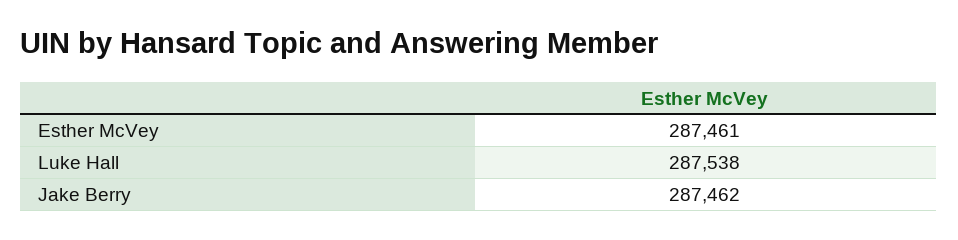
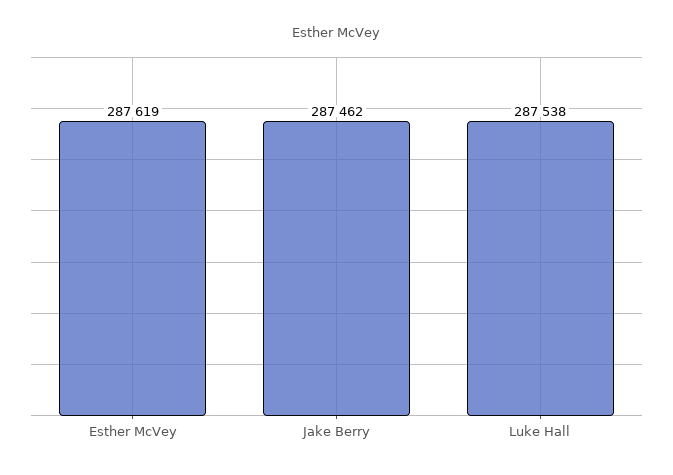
  {
-   "Esther McVey": 287461,
+   "Esther McVey": 287619,
    "Luke Hall": 287538,
    "Jake Berry": 287462
  }

